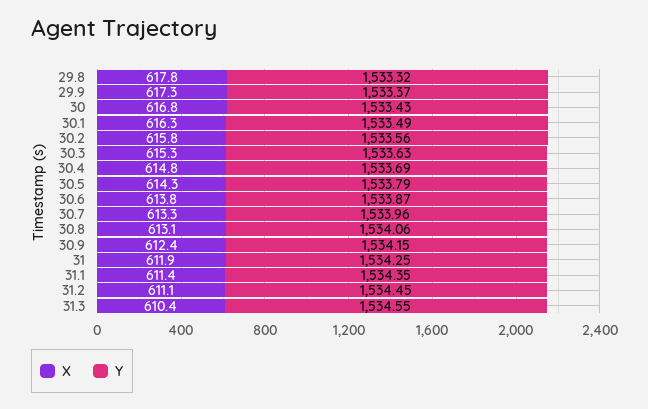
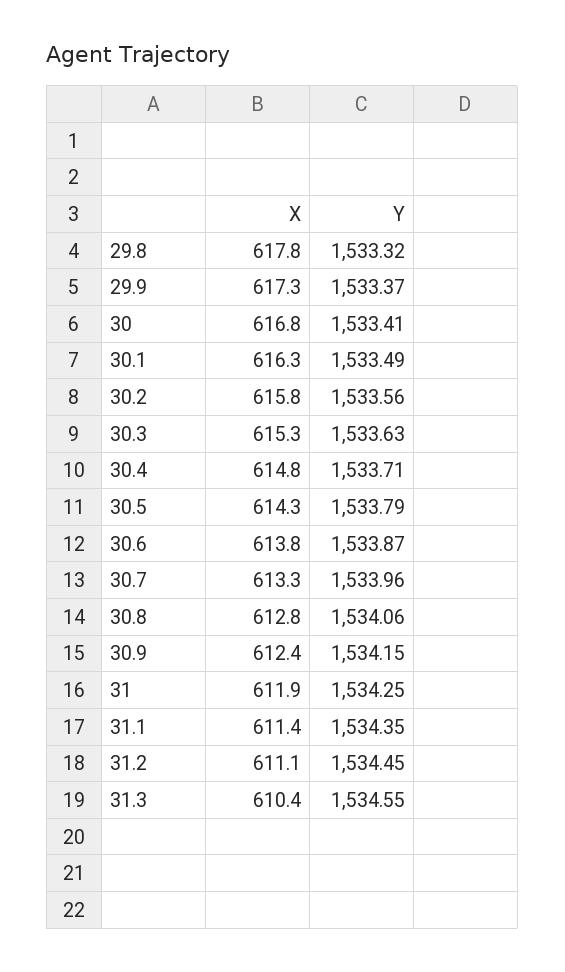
  {
    "X": {
      "29.8": 617.8,
      "29.9": 617.3,
      "30": 616.8,
      "30.1": 616.3,
      "30.2": 615.8,
      "30.3": 615.3,
      "30.4": 614.8,
      "30.5": 614.3,
      "30.6": 613.8,
      "30.7": 613.3,
-     "30.8": 613.1,
+     "30.8": 612.8,
      "30.9": 612.4,
      "31": 611.9,
      "31.1": 611.4,
      "31.2": 611.1,
      "31.3": 610.4
    },
    "Y": {
      "29.8": 1533.32,
      "29.9": 1533.37,
-     "30": 1533.43,
+     "30": 1533.41,
      "30.1": 1533.49,
      "30.2": 1533.56,
      "30.3": 1533.63,
-     "30.4": 1533.69,
+     "30.4": 1533.71,
      "30.5": 1533.79,
      "30.6": 1533.87,
      "30.7": 1533.96,
      "30.8": 1534.06,
      "30.9": 1534.15,
      "31": 1534.25,
      "31.1": 1534.35,
      "31.2": 1534.45,
      "31.3": 1534.55
    }
  }

